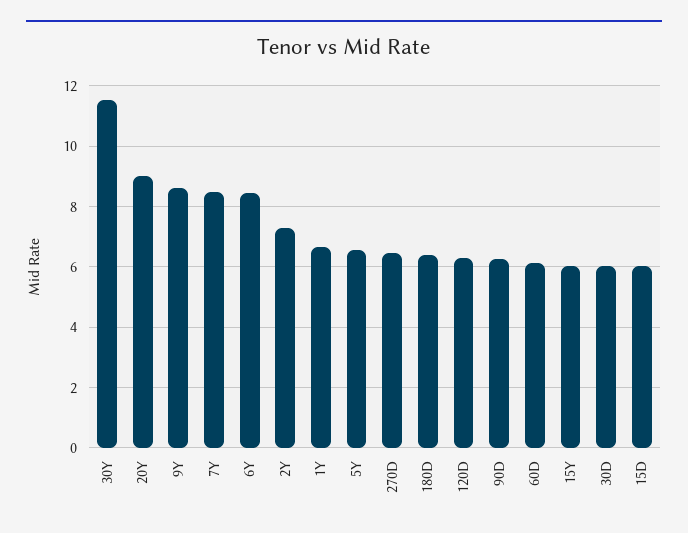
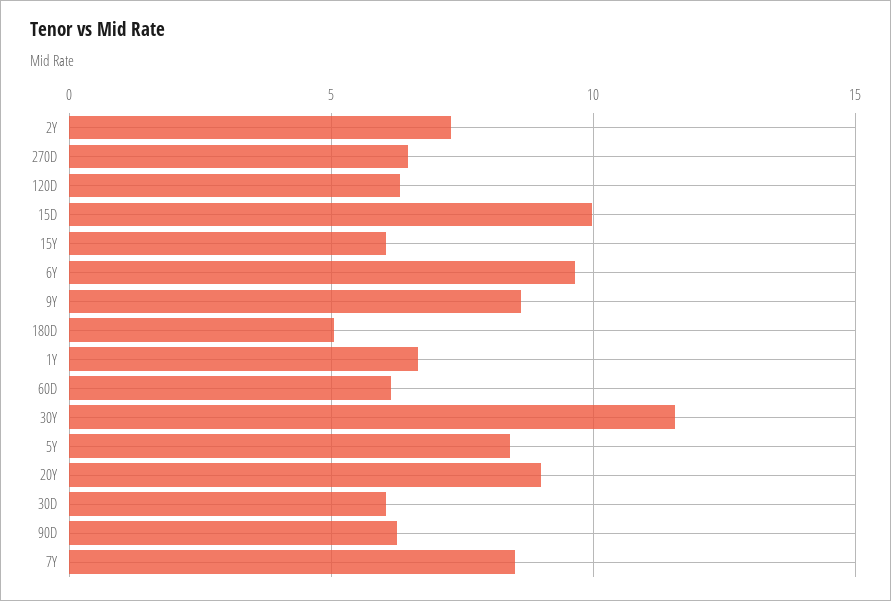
  {
    "30Y": 11.6,
    "20Y": 9,
    "9Y": 8.6,
    "7Y": 8.6,
-   "6Y": 8.4,
+   "6Y": 9.5,
    "2Y": 7.2,
    "1Y": 6.6,
-   "5Y": 6.6,
+   "5Y": 8.5,
    "270D": 6.4,
-   "180D": 6.4,
+   "180D": 5,
    "120D": 6.4,
    "90D": 6.2,
    "60D": 6.2,
    "15Y": 6,
    "30D": 6,
-   "15D": 6
+   "15D": 10
  }

